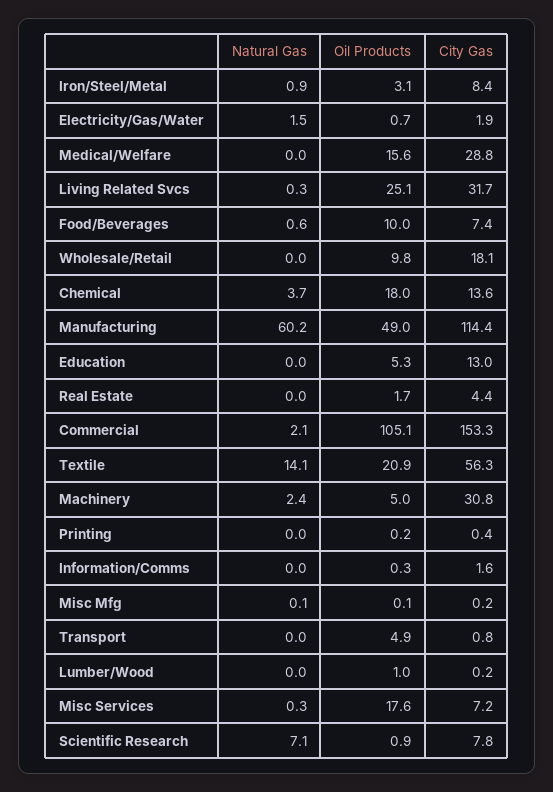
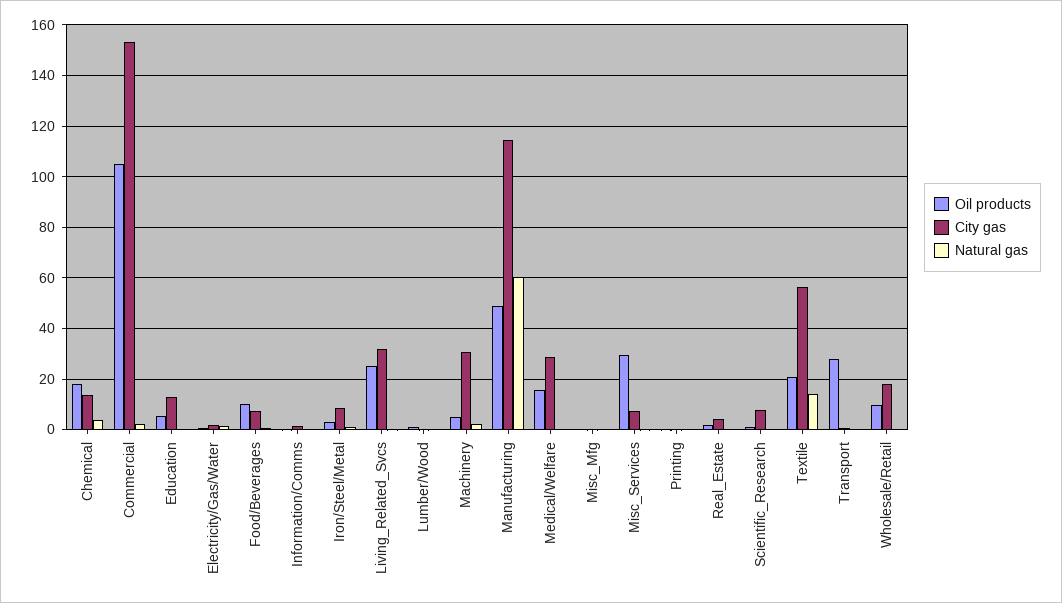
  {
    "Natural Gas": {
      "Iron/Steel/Metal": 0.9,
      "Electricity/Gas/Water": 1.5,
      "Medical/Welfare": 0,
      "Living Related Svcs": 0.3,
      "Food/Beverages": 0.6,
      "Wholesale/Retail": 0,
      "Chemical": 3.7,
      "Manufacturing": 60.2,
      "Education": 0,
      "Real Estate": 0,
      "Commercial": 2.1,
      "Textile": 14.1,
      "Machinery": 2.4,
      "Printing": 0,
      "Information/Comms": 0,
      "Misc Mfg": 0.1,
      "Transport": 0,
      "Lumber/Wood": 0,
      "Misc Services": 0.3,
-     "Scientific Research": 7.1
+     "Scientific Research": 0
    },
    "Oil Products": {
      "Iron/Steel/Metal": 3.1,
      "Electricity/Gas/Water": 0.7,
      "Medical/Welfare": 15.6,
      "Living Related Svcs": 25.1,
      "Food/Beverages": 10,
      "Wholesale/Retail": 9.8,
      "Chemical": 18,
      "Manufacturing": 49,
      "Education": 5.3,
      "Real Estate": 1.7,
      "Commercial": 105.1,
      "Textile": 20.9,
      "Machinery": 5,
      "Printing": 0.2,
      "Information/Comms": 0.3,
      "Misc Mfg": 0.1,
-     "Transport": 4.9,
+     "Transport": 27.5,
      "Lumber/Wood": 1,
-     "Misc Services": 17.6,
+     "Misc Services": 30,
      "Scientific Research": 0.9
    },
    "City Gas": {
      "Iron/Steel/Metal": 8.4,
      "Electricity/Gas/Water": 1.9,
      "Medical/Welfare": 28.8,
      "Living Related Svcs": 31.7,
      "Food/Beverages": 7.4,
      "Wholesale/Retail": 18.1,
      "Chemical": 13.6,
      "Manufacturing": 114.4,
      "Education": 13,
      "Real Estate": 4.4,
      "Commercial": 153.3,
      "Textile": 56.3,
      "Machinery": 30.8,
      "Printing": 0.4,
      "Information/Comms": 1.6,
      "Misc Mfg": 0.2,
      "Transport": 0.8,
      "Lumber/Wood": 0.2,
      "Misc Services": 7.2,
      "Scientific Research": 7.8
    }
  }

